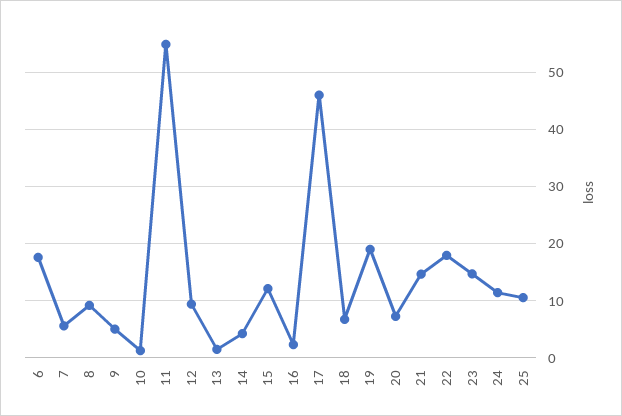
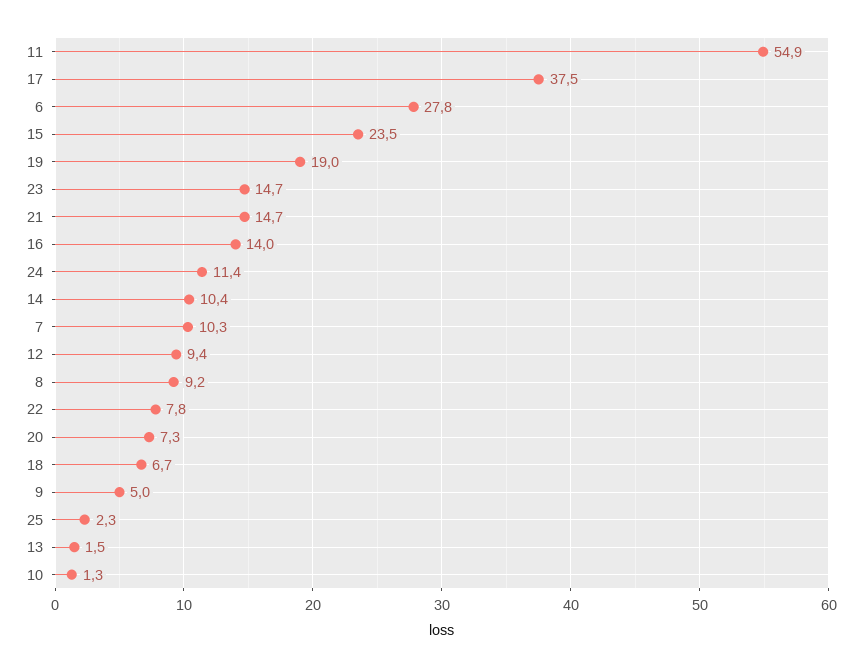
  {
-   "6": 18,
+   "6": 27.8,
-   "7": 6,
+   "7": 10.3,
    "8": 9.2,
    "9": 5,
    "10": 1.3,
    "11": 54.9,
    "12": 9.4,
    "13": 1.5,
-   "14": 4,
+   "14": 10.4,
-   "15": 12,
+   "15": 23.5,
-   "16": 2,
+   "16": 14,
-   "17": 46,
+   "17": 37.5,
    "18": 6.7,
    "19": 19,
    "20": 7.3,
    "21": 14.7,
-   "22": 18,
+   "22": 7.8,
    "23": 14.7,
    "24": 11.4,
-   "25": 10
+   "25": 2.3
  }

